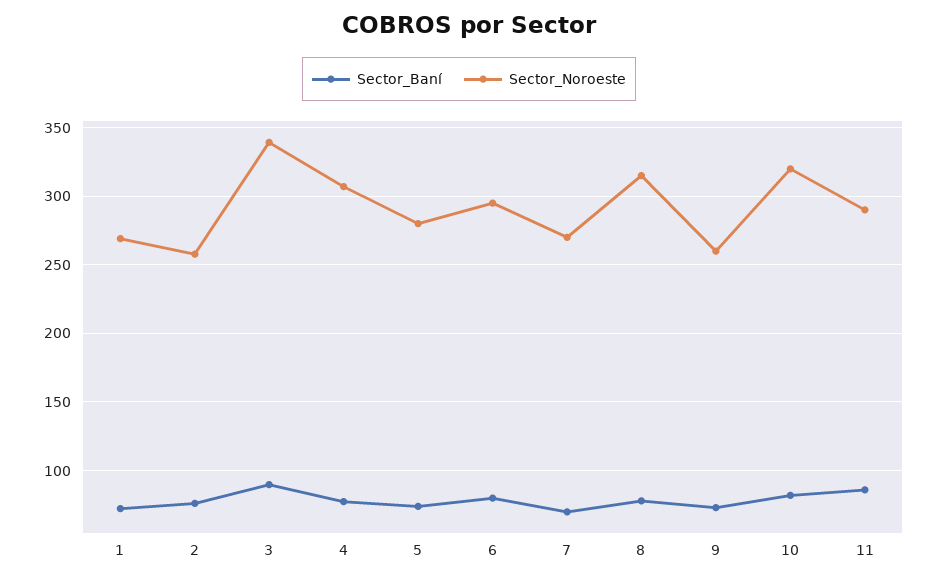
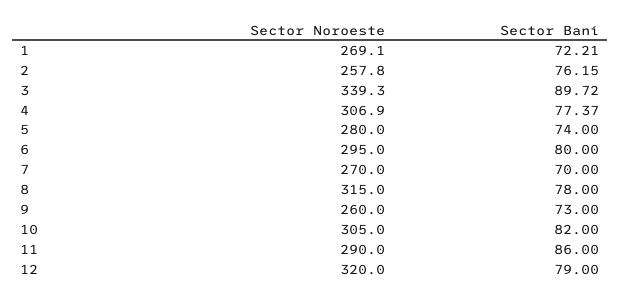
  {
    "Sector_Baní": {
      "1": 72.21,
      "2": 76.15,
      "3": 89.72,
      "4": 77.37,
      "5": 74,
      "6": 80,
      "7": 70,
      "8": 78,
      "9": 73,
      "10": 82,
-     "11": 86
+     "11": 86,
+     "12": 79
    },
    "Sector_Noroeste": {
      "1": 269.1,
      "2": 257.8,
      "3": 339.3,
      "4": 306.9,
      "5": 280,
      "6": 295,
      "7": 270,
      "8": 315,
      "9": 260,
-     "10": 320,
+     "10": 305,
-     "11": 290
+     "11": 290,
+     "12": 320
    }
  }

